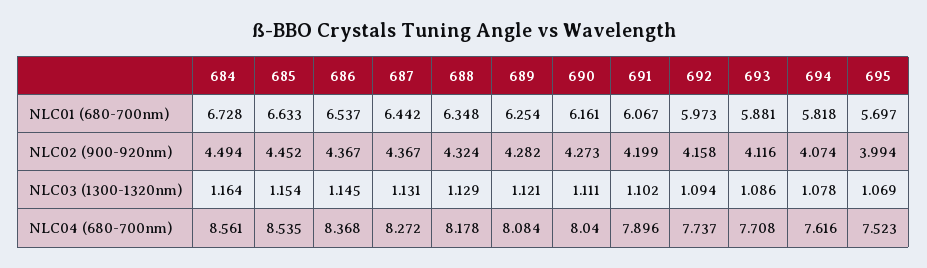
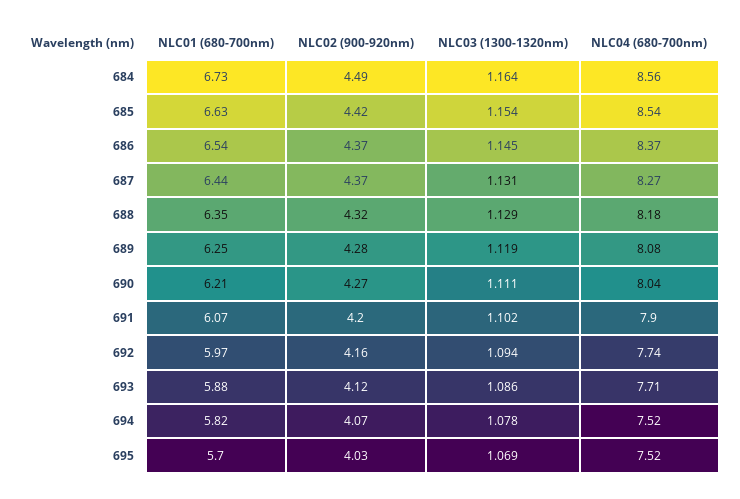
  {
    "684": {
      "NLC01 (680-700nm)": 6.728,
      "NLC02 (900-920nm)": 4.494,
      "NLC03 (1300-1320nm)": 1.164,
      "NLC04 (680-700nm)": 8.561
    },
    "685": {
      "NLC01 (680-700nm)": 6.633,
-     "NLC02 (900-920nm)": 4.452,
+     "NLC02 (900-920nm)": 4.42,
      "NLC03 (1300-1320nm)": 1.154,
      "NLC04 (680-700nm)": 8.535
    },
    "686": {
      "NLC01 (680-700nm)": 6.537,
      "NLC02 (900-920nm)": 4.367,
      "NLC03 (1300-1320nm)": 1.145,
      "NLC04 (680-700nm)": 8.368
    },
    "687": {
      "NLC01 (680-700nm)": 6.442,
      "NLC02 (900-920nm)": 4.367,
      "NLC03 (1300-1320nm)": 1.131,
      "NLC04 (680-700nm)": 8.272
    },
    "688": {
      "NLC01 (680-700nm)": 6.348,
      "NLC02 (900-920nm)": 4.324,
      "NLC03 (1300-1320nm)": 1.129,
      "NLC04 (680-700nm)": 8.178
    },
    "689": {
      "NLC01 (680-700nm)": 6.254,
      "NLC02 (900-920nm)": 4.282,
-     "NLC03 (1300-1320nm)": 1.121,
+     "NLC03 (1300-1320nm)": 1.119,
      "NLC04 (680-700nm)": 8.084
    },
    "690": {
-     "NLC01 (680-700nm)": 6.161,
+     "NLC01 (680-700nm)": 6.21,
      "NLC02 (900-920nm)": 4.273,
      "NLC03 (1300-1320nm)": 1.111,
      "NLC04 (680-700nm)": 8.04
    },
    "691": {
      "NLC01 (680-700nm)": 6.067,
      "NLC02 (900-920nm)": 4.199,
      "NLC03 (1300-1320nm)": 1.102,
      "NLC04 (680-700nm)": 7.896
    },
    "692": {
      "NLC01 (680-700nm)": 5.973,
      "NLC02 (900-920nm)": 4.158,
      "NLC03 (1300-1320nm)": 1.094,
      "NLC04 (680-700nm)": 7.737
    },
    "693": {
      "NLC01 (680-700nm)": 5.881,
      "NLC02 (900-920nm)": 4.116,
      "NLC03 (1300-1320nm)": 1.086,
      "NLC04 (680-700nm)": 7.708
    },
    "694": {
      "NLC01 (680-700nm)": 5.818,
      "NLC02 (900-920nm)": 4.074,
      "NLC03 (1300-1320nm)": 1.078,
-     "NLC04 (680-700nm)": 7.616
+     "NLC04 (680-700nm)": 7.52
    },
    "695": {
      "NLC01 (680-700nm)": 5.697,
-     "NLC02 (900-920nm)": 3.994,
+     "NLC02 (900-920nm)": 4.03,
      "NLC03 (1300-1320nm)": 1.069,
      "NLC04 (680-700nm)": 7.523
    }
  }

